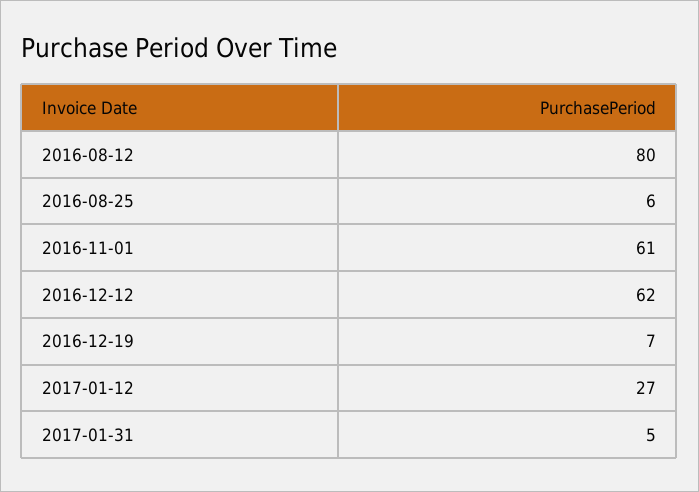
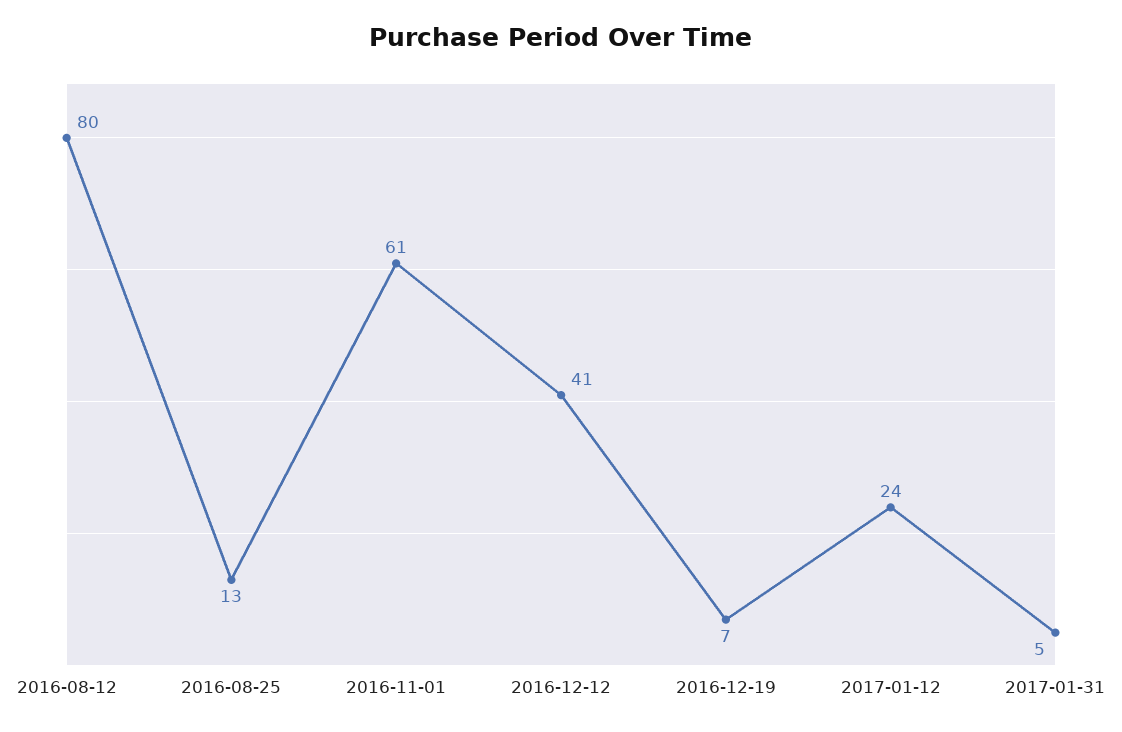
  {
    "2016-08-12": 80,
-   "2016-08-25": 6,
+   "2016-08-25": 13,
    "2016-11-01": 61,
-   "2016-12-12": 62,
+   "2016-12-12": 41,
    "2016-12-19": 7,
-   "2017-01-12": 27,
+   "2017-01-12": 24,
    "2017-01-31": 5
  }

